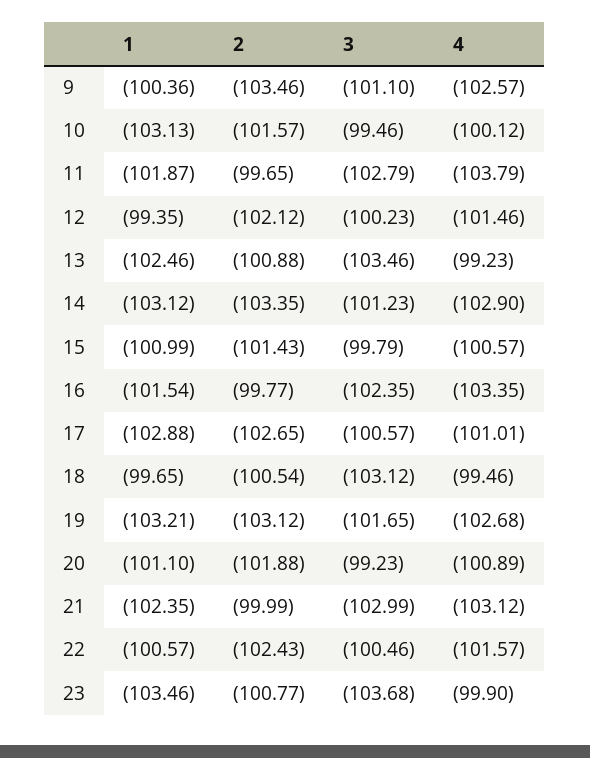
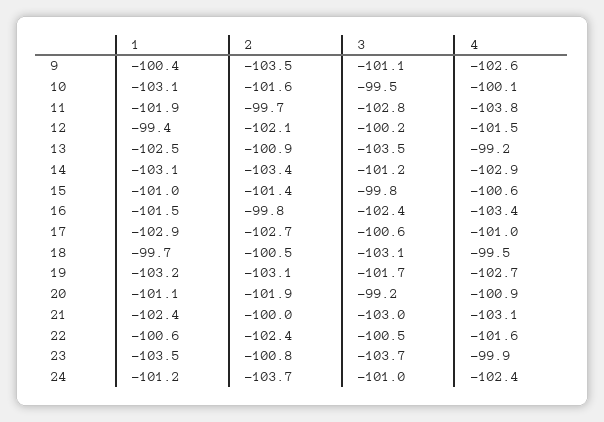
  {
    "1": {
      "9": -100.36,
      "10": -103.13,
      "11": -101.87,
      "12": -99.35,
      "13": -102.46,
      "14": -103.12,
      "15": -100.99,
      "16": -101.54,
      "17": -102.88,
      "18": -99.65,
      "19": -103.21,
      "20": -101.1,
      "21": -102.35,
      "22": -100.57,
-     "23": -103.46
+     "23": -103.46,
+     "24": -101.2
    },
    "2": {
      "9": -103.46,
      "10": -101.57,
      "11": -99.65,
      "12": -102.12,
      "13": -100.88,
      "14": -103.35,
      "15": -101.43,
      "16": -99.77,
      "17": -102.65,
      "18": -100.54,
      "19": -103.12,
      "20": -101.88,
      "21": -99.99,
      "22": -102.43,
-     "23": -100.77
+     "23": -100.77,
+     "24": -103.7
    },
    "3": {
      "9": -101.1,
      "10": -99.46,
      "11": -102.79,
      "12": -100.23,
      "13": -103.46,
      "14": -101.23,
      "15": -99.79,
      "16": -102.35,
      "17": -100.57,
      "18": -103.12,
      "19": -101.65,
      "20": -99.23,
      "21": -102.99,
      "22": -100.46,
-     "23": -103.68
+     "23": -103.68,
+     "24": -101
    },
    "4": {
      "9": -102.57,
      "10": -100.12,
      "11": -103.79,
      "12": -101.46,
      "13": -99.23,
      "14": -102.9,
      "15": -100.57,
      "16": -103.35,
      "17": -101.01,
      "18": -99.46,
      "19": -102.68,
      "20": -100.89,
      "21": -103.12,
      "22": -101.57,
-     "23": -99.9
+     "23": -99.9,
+     "24": -102.4
    }
  }

